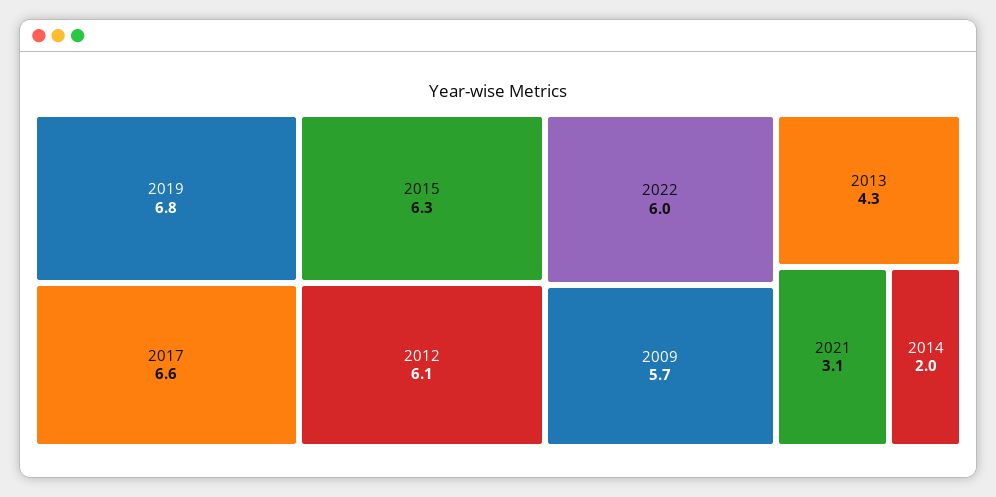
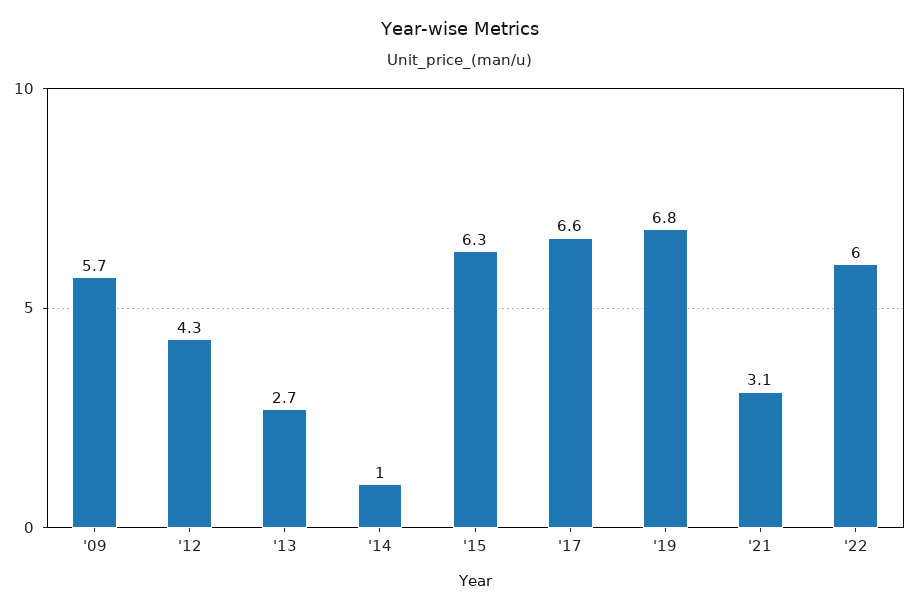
  {
    "2019": 6.8,
    "2017": 6.6,
    "2015": 6.3,
-   "2012": 6.1,
+   "2012": 4.3,
    "2022": 6,
    "2009": 5.7,
-   "2013": 4.3,
+   "2013": 2.7,
    "2021": 3.1,
-   "2014": 2
+   "2014": 1
  }

